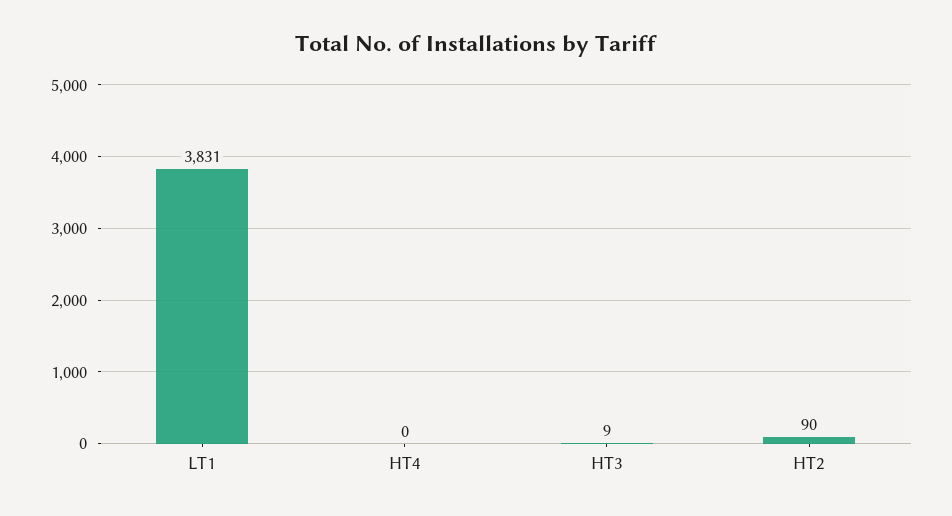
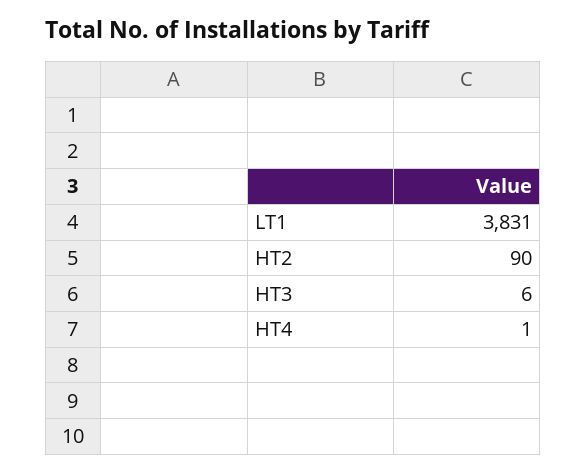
  {
    "LT1": 3831,
-   "HT4": 0,
+   "HT4": 1,
-   "HT3": 9,
+   "HT3": 6,
    "HT2": 90
  }

